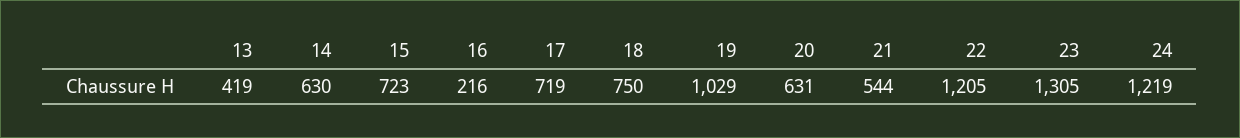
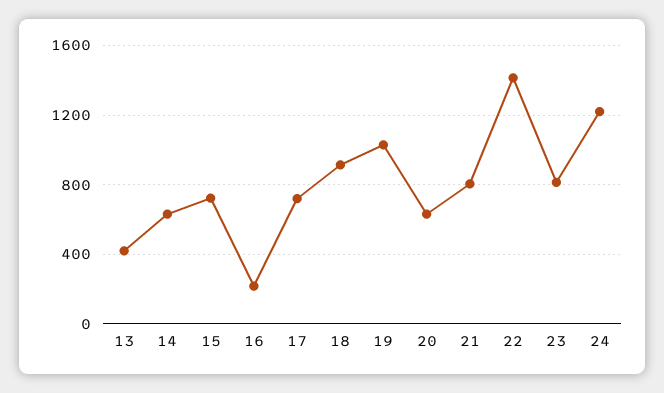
  {
    "13": 419,
    "14": 630,
    "15": 723,
    "16": 216,
    "17": 719,
-   "18": 750,
+   "18": 900,
    "19": 1029,
    "20": 631,
-   "21": 544,
+   "21": 800,
-   "22": 1205,
+   "22": 1400,
-   "23": 1305,
+   "23": 800,
    "24": 1219
  }

